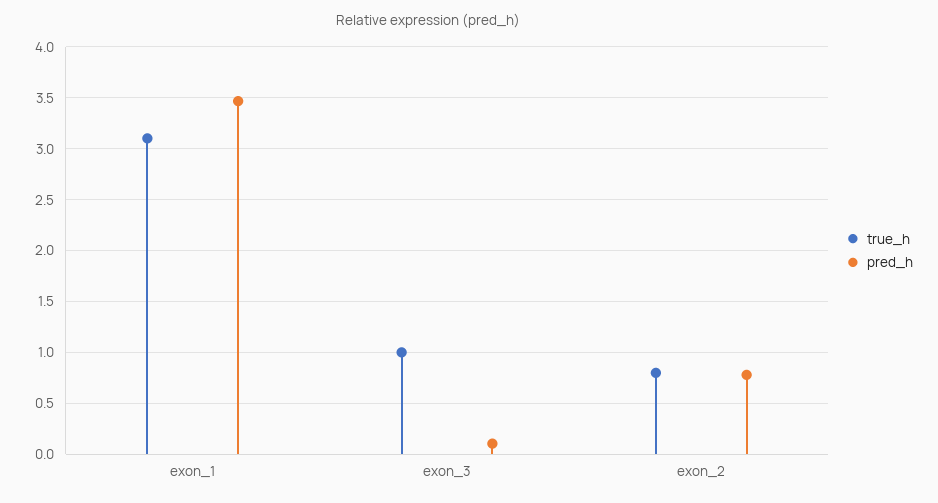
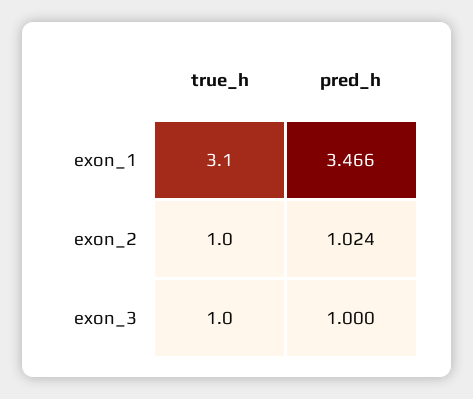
  {
    "true_h": {
      "exon_1": 3.1,
      "exon_3": 1,
-     "exon_2": 0.8
+     "exon_2": 1
    },
    "pred_h": {
      "exon_1": 3.466,
-     "exon_3": 0.1,
+     "exon_3": 1,
-     "exon_2": 0.8
+     "exon_2": 1.024
    }
  }

